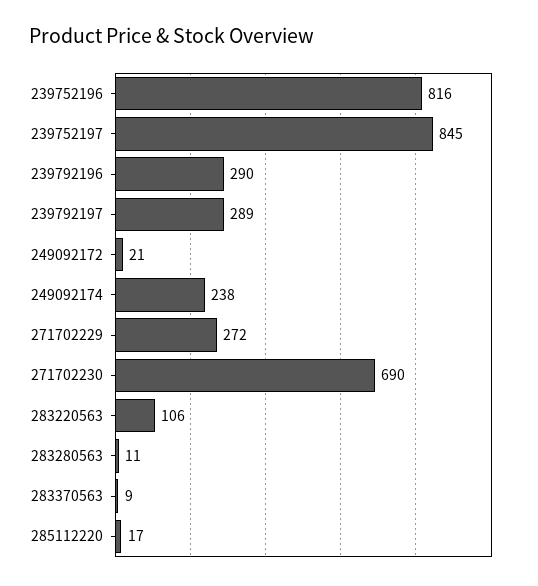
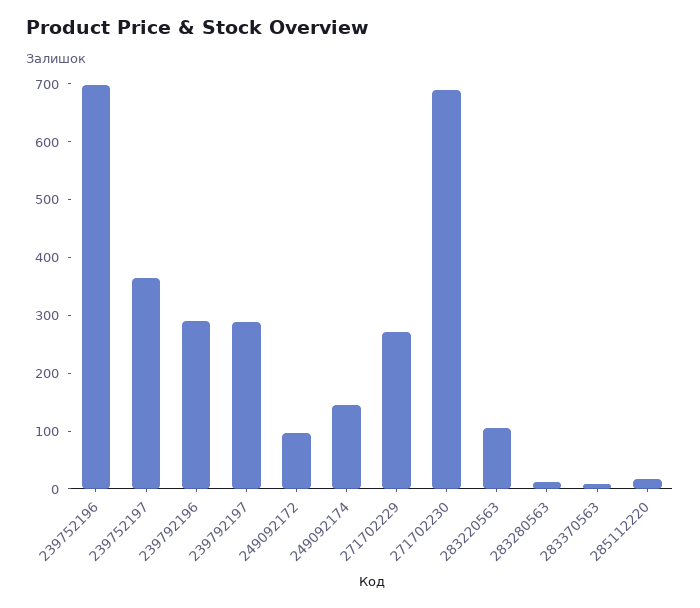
  {
-   "239752196": 816,
+   "239752196": 700,
-   "239752197": 845,
+   "239752197": 360,
    "239792196": 290,
    "239792197": 289,
-   "249092172": 21,
+   "249092172": 100,
-   "249092174": 238,
+   "249092174": 140,
    "271702229": 272,
    "271702230": 690,
    "283220563": 106,
    "283280563": 11,
    "283370563": 9,
    "285112220": 17
  }

